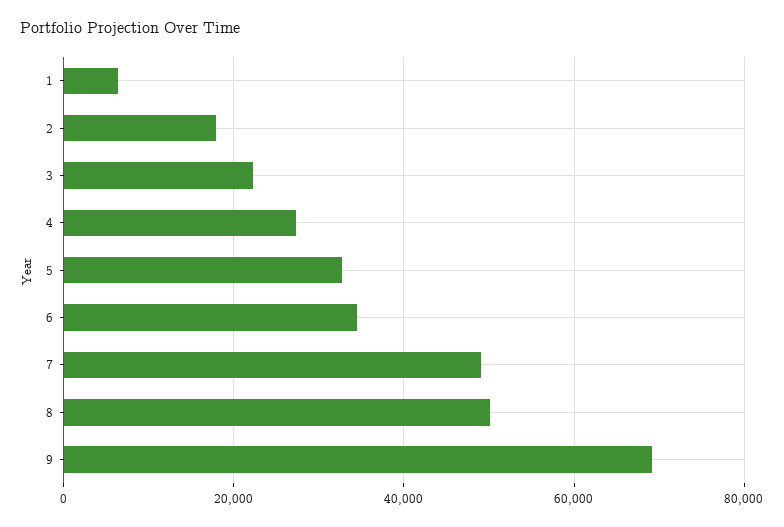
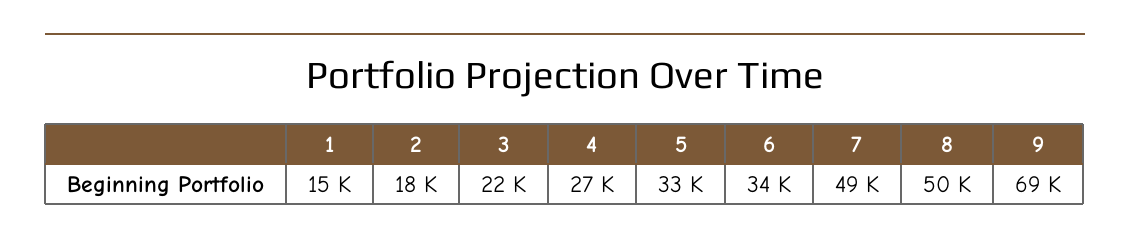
  {
-   "1": 6000,
+   "1": 15000,
    "2": 18000,
    "3": 22000,
    "4": 27000,
    "5": 33000,
    "6": 34000,
    "7": 49000,
    "8": 50000,
    "9": 69000
  }

